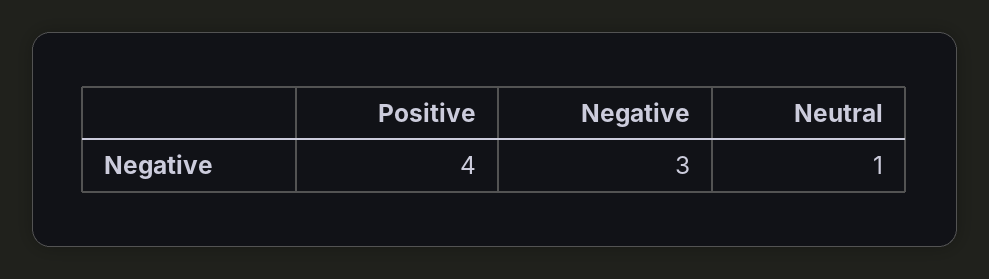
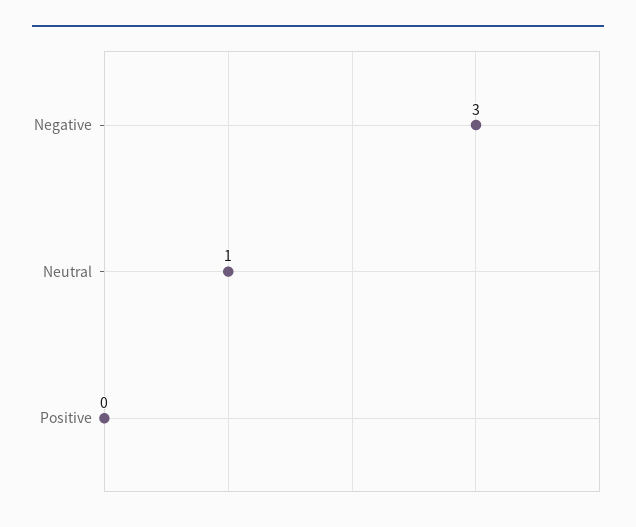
  {
-   "Positive": 4,
+   "Positive": 0,
    "Negative": 3,
    "Neutral": 1
  }

